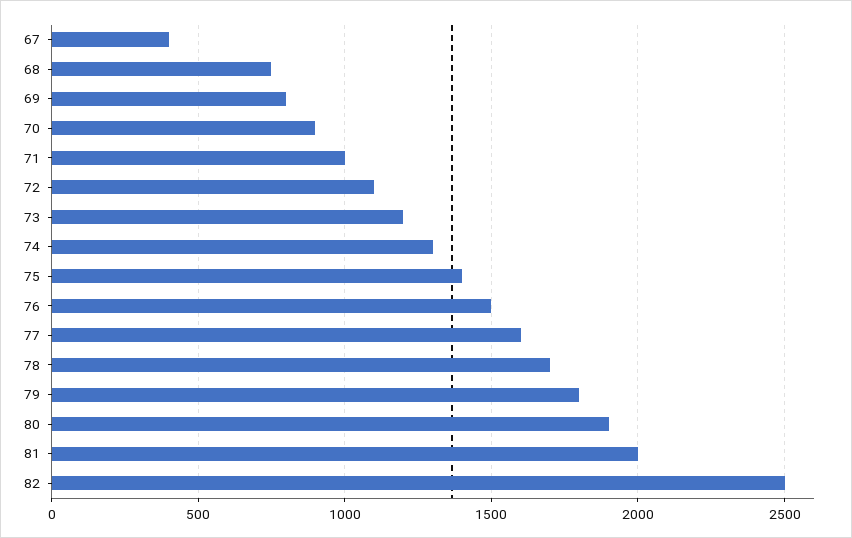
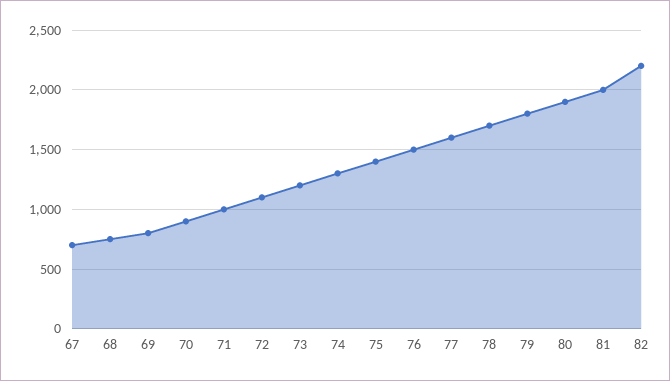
  {
-   "67": 400,
+   "67": 700,
    "68": 750,
    "69": 800,
    "70": 900,
    "71": 1000,
    "72": 1100,
    "73": 1200,
    "74": 1300,
    "75": 1400,
    "76": 1500,
    "77": 1600,
    "78": 1700,
    "79": 1800,
    "80": 1900,
    "81": 2000,
-   "82": 2500
+   "82": 2200
  }

